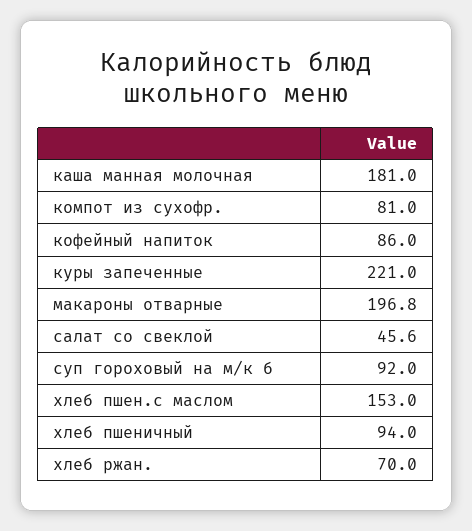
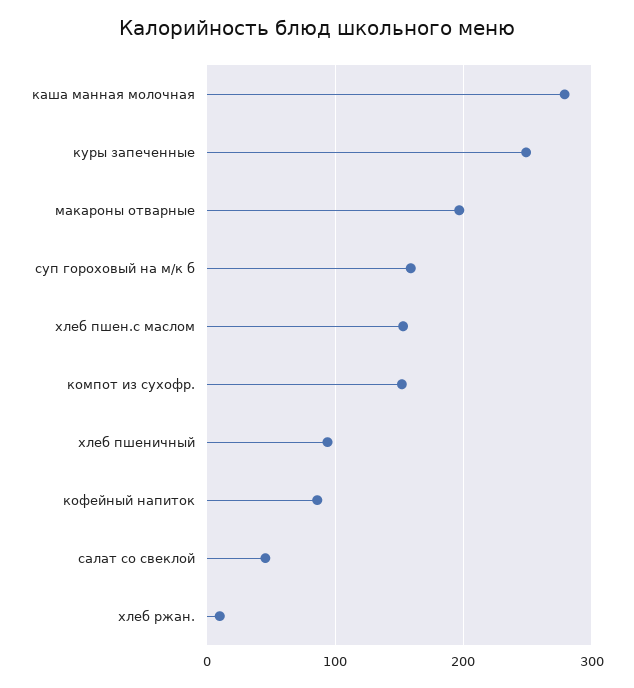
  {
-   "каша манная молочная": 181,
+   "каша манная молочная": 280,
-   "компот из сухофр.": 81,
+   "компот из сухофр.": 150,
    "кофейный напиток": 86,
-   "куры запеченные": 221,
+   "куры запеченные": 250,
    "макароны отварные": 196.8,
    "салат со свеклой": 45.6,
-   "суп гороховый на м/к б": 92,
+   "суп гороховый на м/к б": 160,
    "хлеб пшен.с маслом": 153,
    "хлеб пшеничный": 94,
-   "хлеб ржан.": 70
+   "хлеб ржан.": 10
  }

